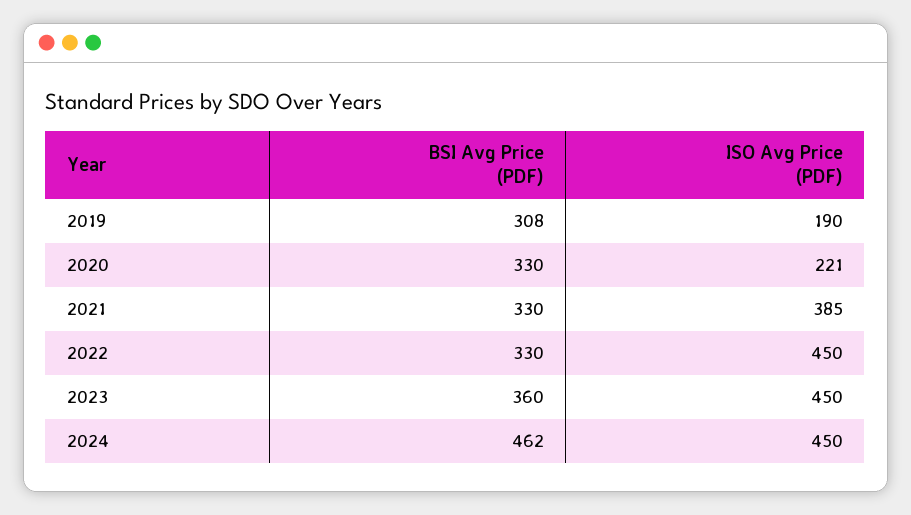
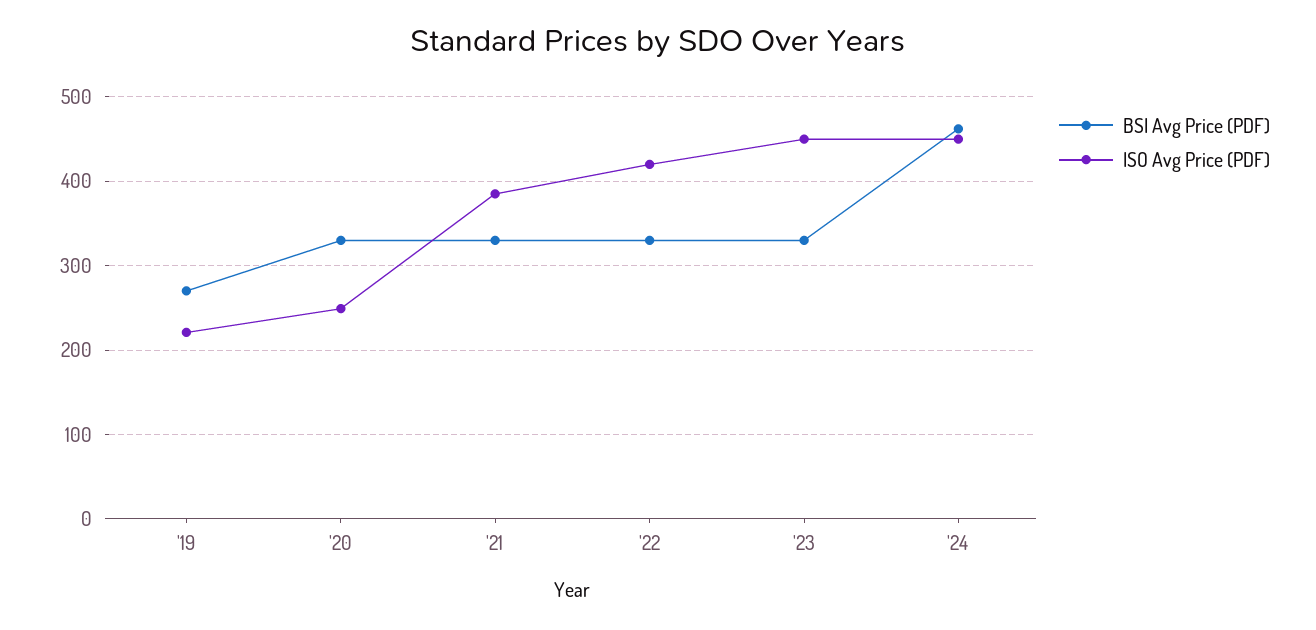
  {
    "BSI Avg Price (PDF)": {
-     "2019": 308,
+     "2019": 270,
      "2020": 330,
      "2021": 330,
      "2022": 330,
-     "2023": 360,
+     "2023": 330,
      "2024": 462
    },
    "ISO Avg Price (PDF)": {
-     "2019": 190,
+     "2019": 220,
-     "2020": 221,
+     "2020": 250,
      "2021": 385,
-     "2022": 450,
+     "2022": 420,
      "2023": 450,
      "2024": 450
    }
  }

